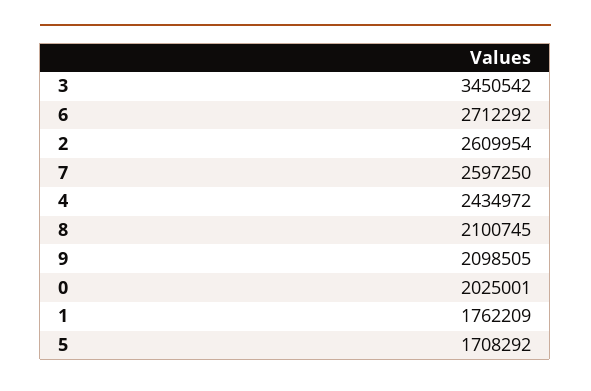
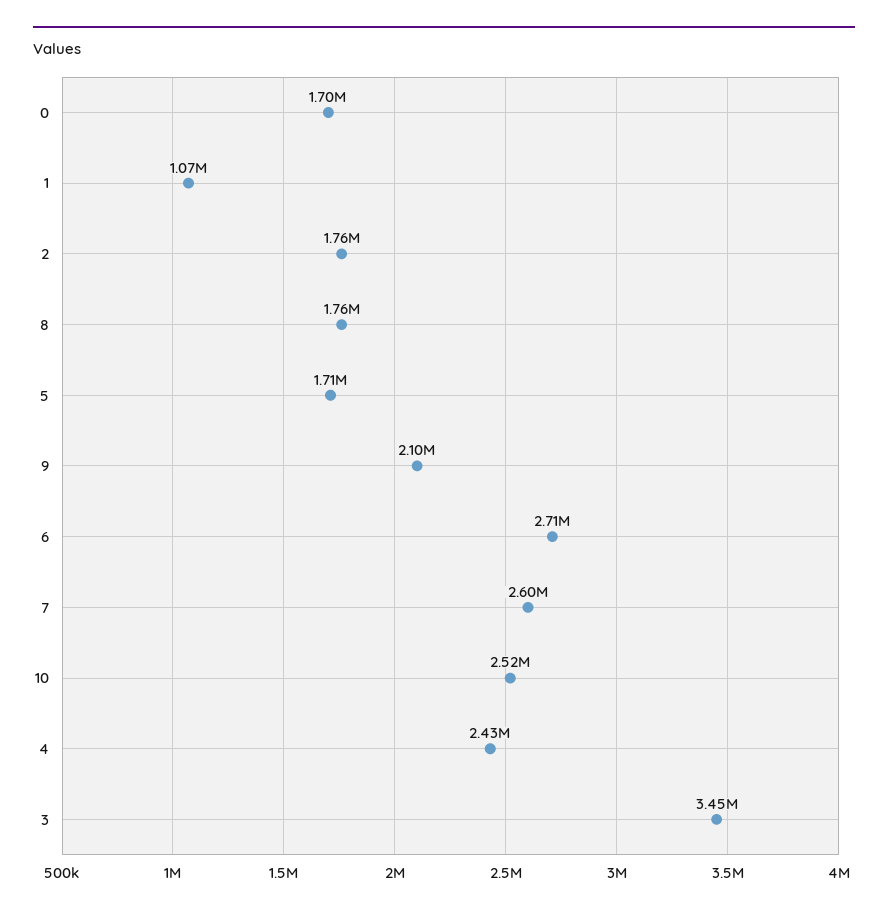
  {
    "3": 3450542,
    "6": 2712292,
-   "2": 2609954,
+   "2": 1760000,
    "7": 2597250,
    "4": 2434972,
-   "8": 2100745,
+   "8": 1760000,
    "9": 2098505,
-   "0": 2025001,
+   "0": 1700000,
-   "1": 1762209,
+   "1": 1070000,
-   "5": 1708292
+   "5": 1708292,
+   "10": 2520000
  }

